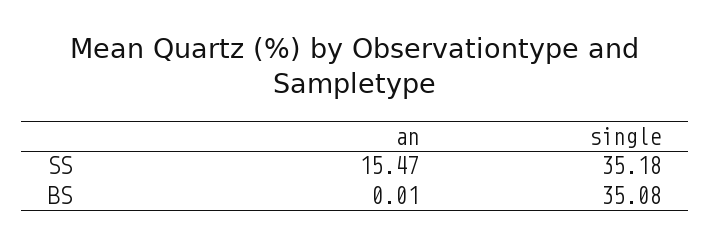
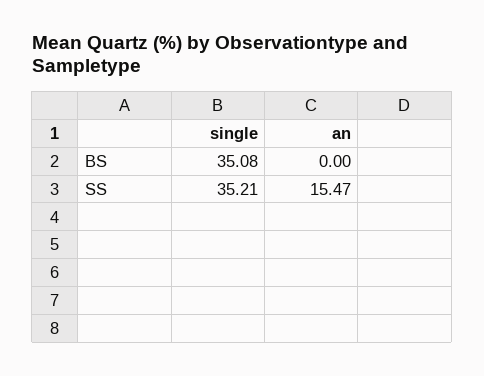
  {
    "an": {
      "SS": 15.47,
-     "BS": 0.01
+     "BS": 0
    },
    "single": {
-     "SS": 35.18,
+     "SS": 35.21,
      "BS": 35.08
    }
  }

